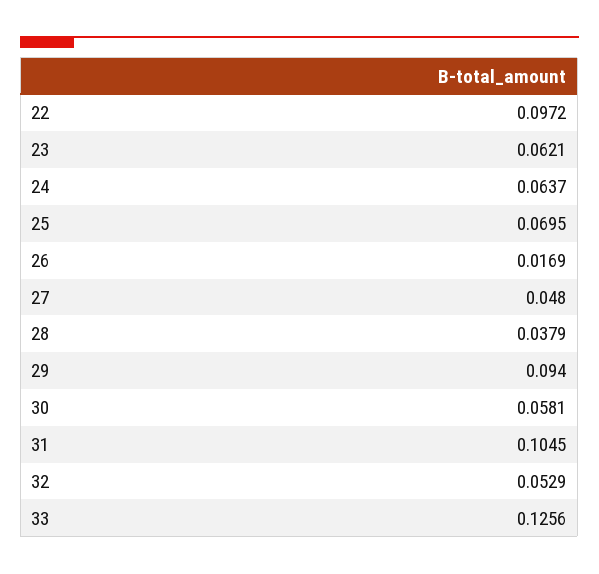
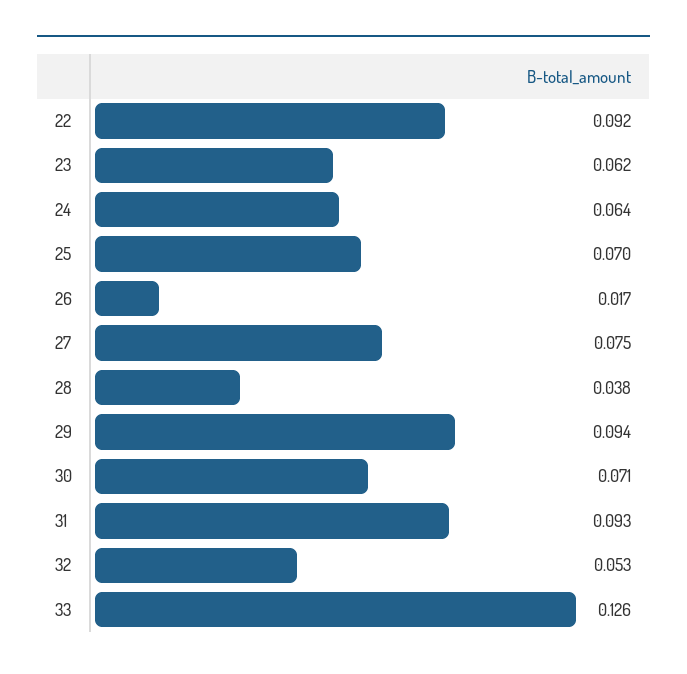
  {
-   "22": 0.0972,
+   "22": 0.092,
    "23": 0.0621,
    "24": 0.0637,
    "25": 0.0695,
    "26": 0.0169,
-   "27": 0.048,
+   "27": 0.075,
    "28": 0.0379,
    "29": 0.094,
-   "30": 0.0581,
+   "30": 0.071,
-   "31": 0.1045,
+   "31": 0.093,
    "32": 0.0529,
    "33": 0.1256
  }

